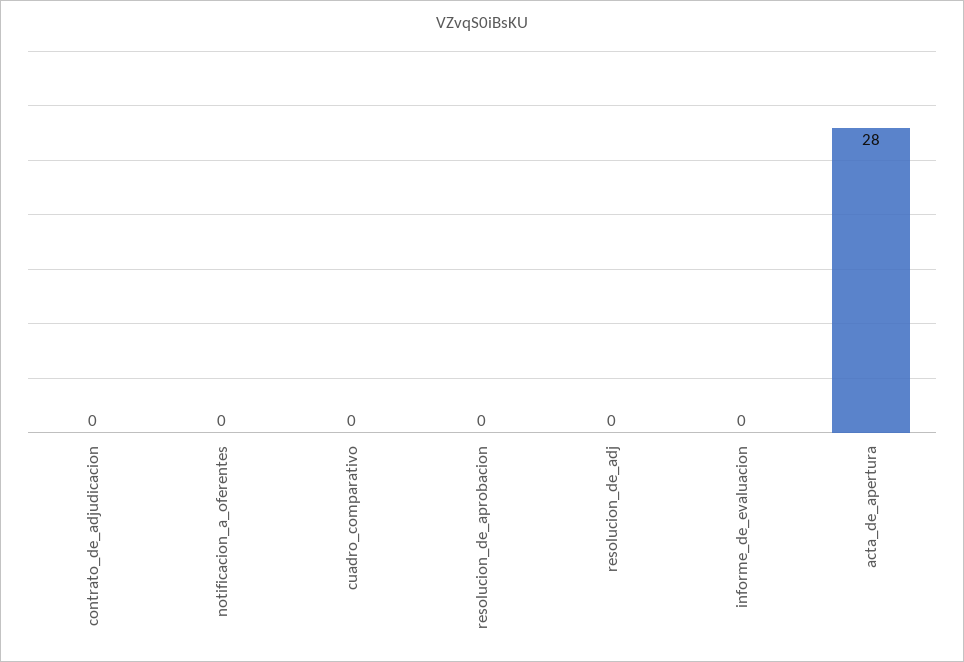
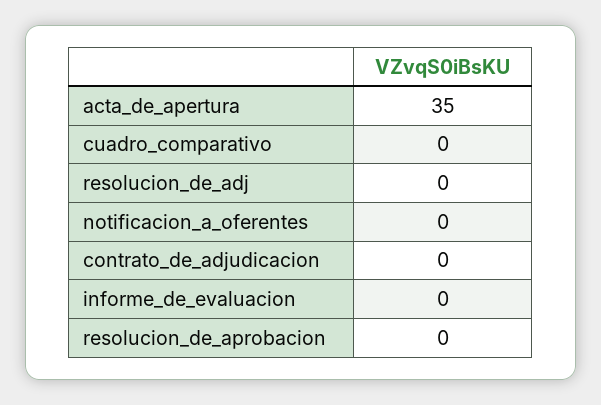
  {
    "contrato_de_adjudicacion": 0,
    "notificacion_a_oferentes": 0,
    "cuadro_comparativo": 0,
    "resolucion_de_aprobacion": 0,
    "resolucion_de_adj": 0,
    "informe_de_evaluacion": 0,
-   "acta_de_apertura": 28
+   "acta_de_apertura": 35
  }

